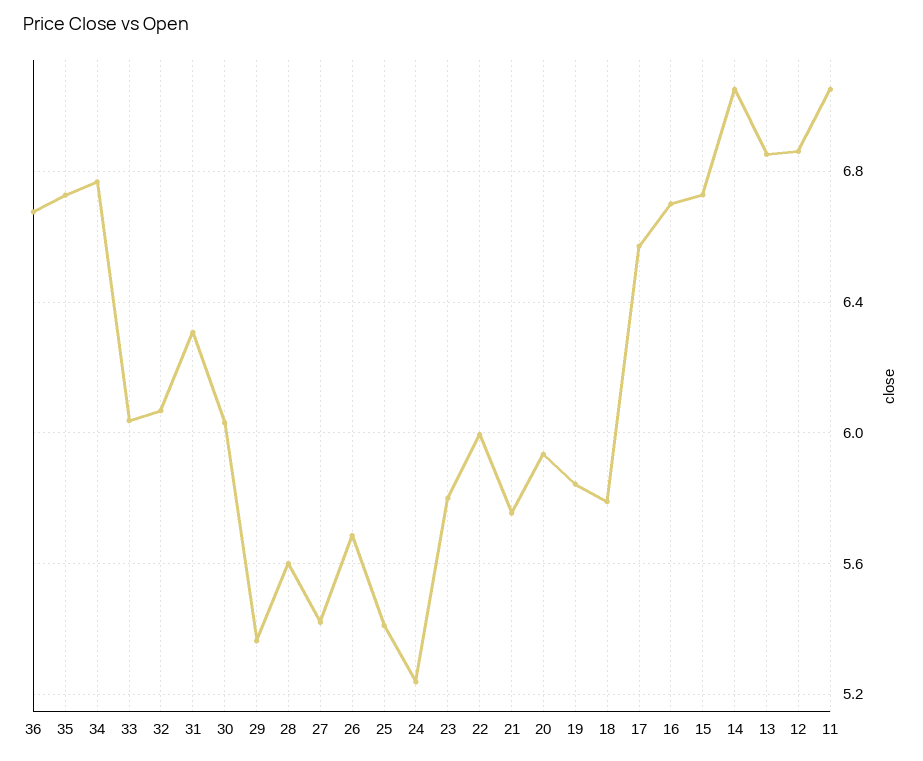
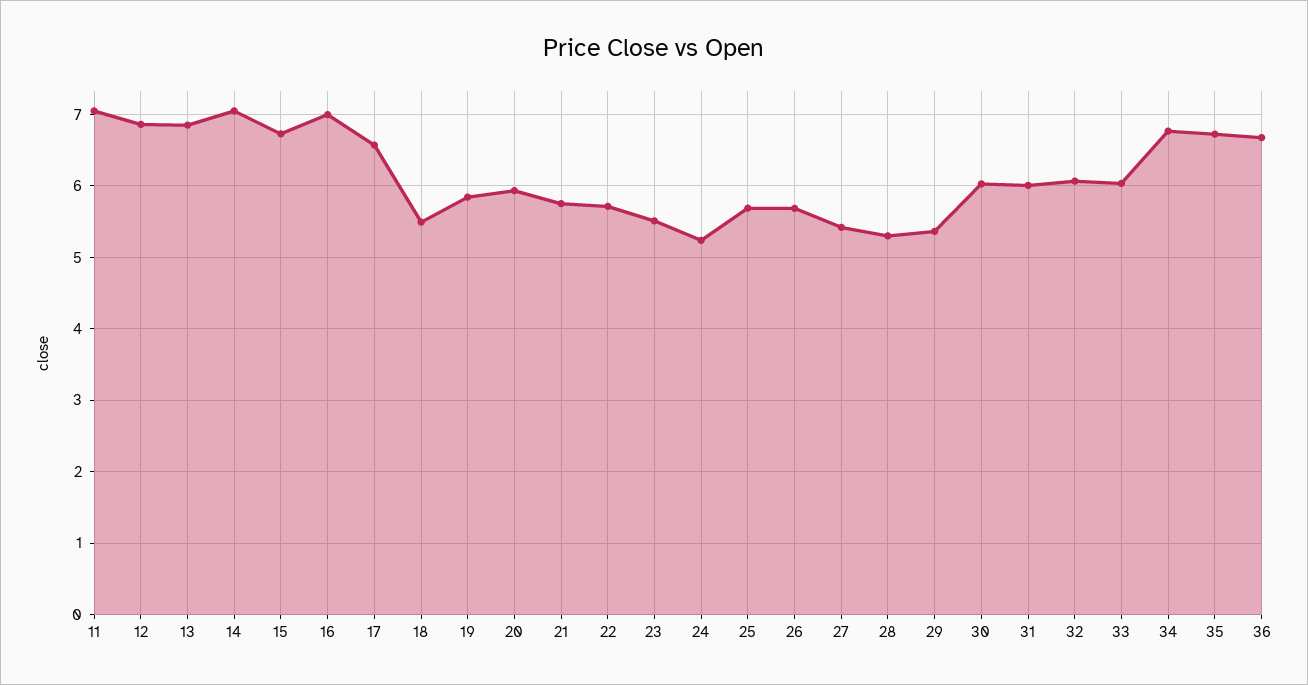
  {
    "36": 6.7,
    "35": 6.75,
    "34": 6.75,
    "33": 6.05,
    "32": 6.05,
-   "31": 6.3,
+   "31": 6,
    "30": 6.05,
    "29": 5.35,
-   "28": 5.6,
+   "28": 5.3,
    "27": 5.4,
    "26": 5.7,
-   "25": 5.4,
+   "25": 5.7,
    "24": 5.25,
-   "23": 5.8,
+   "23": 5.5,
-   "22": 6,
+   "22": 5.7,
    "21": 5.75,
    "20": 5.95,
    "19": 5.85,
-   "18": 5.8,
+   "18": 5.5,
    "17": 6.55,
-   "16": 6.7,
+   "16": 7,
    "15": 6.75,
    "14": 7.05,
    "13": 6.85,
    "12": 6.85,
    "11": 7.05
  }

